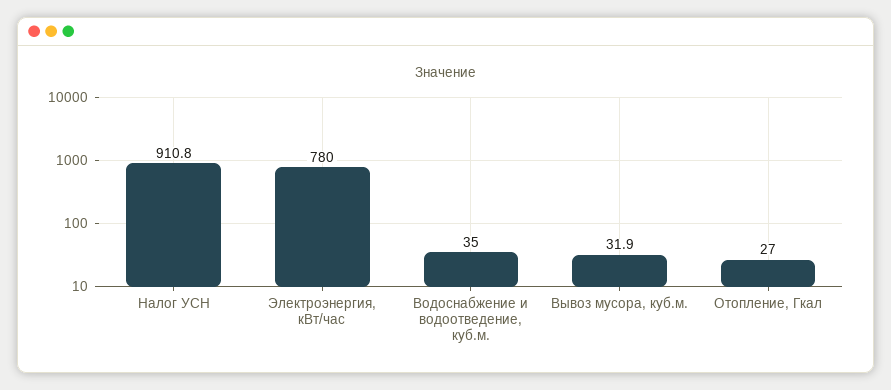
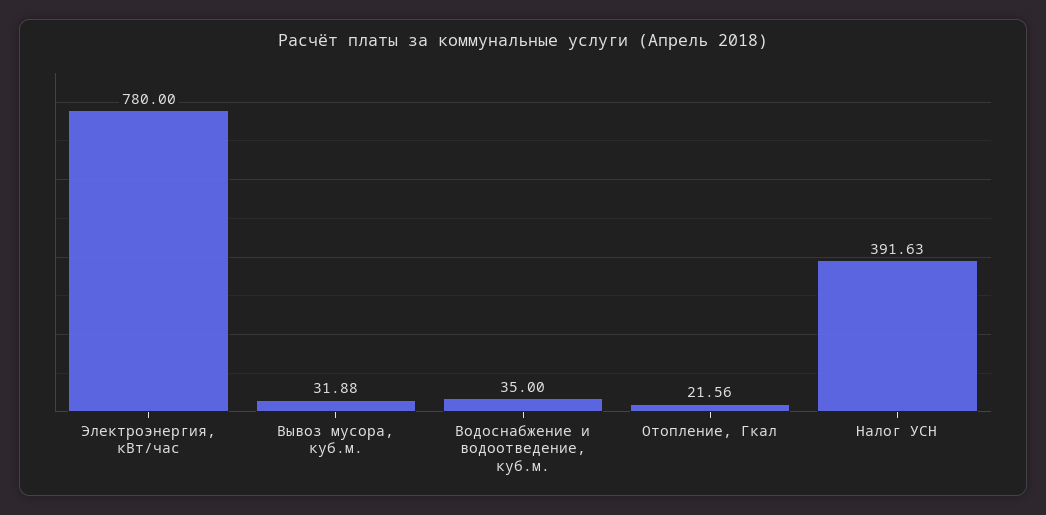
  {
-   "Налог УСН": 910.8,
+   "Налог УСН": 391.63,
    "Электроэнергия, кВт/час": 780,
    "Водоснабжение и водоотведение, куб.м.": 35,
    "Вывоз мусора, куб.м.": 31.88,
-   "Отопление, Гкал": 27
+   "Отопление, Гкал": 21.56
  }

